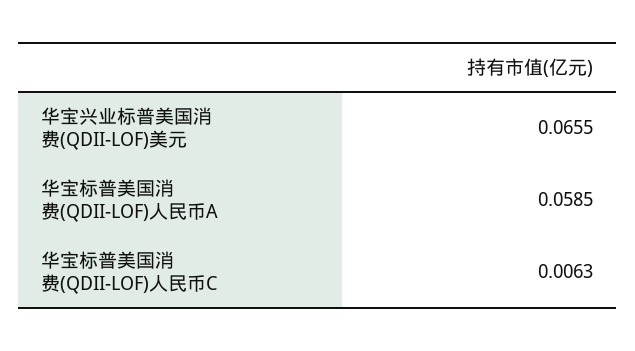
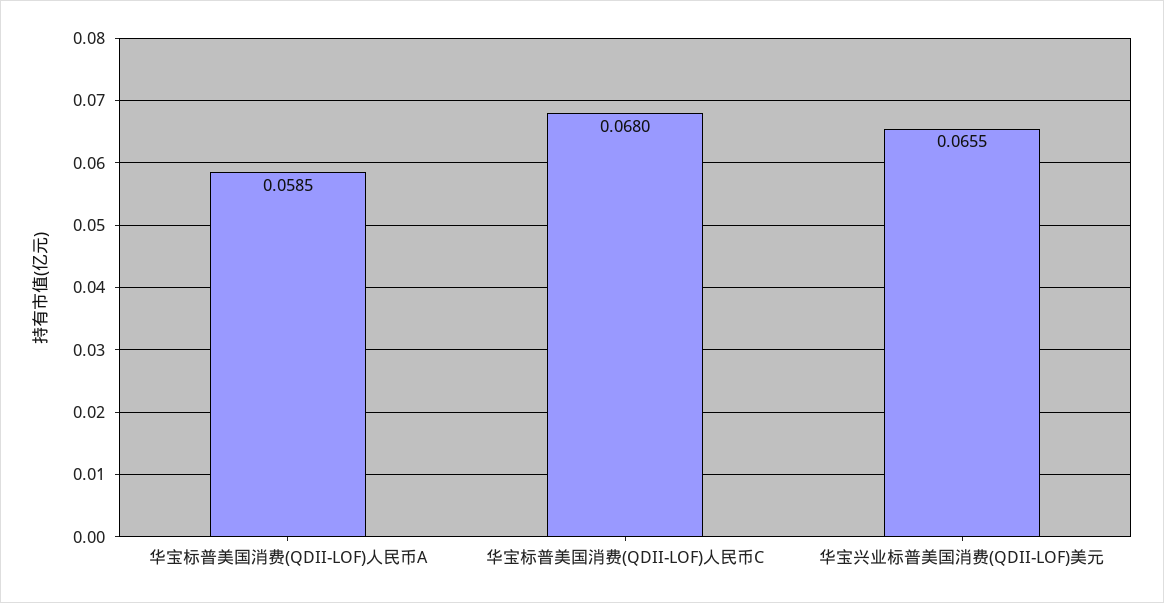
  {
    "华宝兴业标普美国消费(QDII-LOF)美元": 0.0655,
    "华宝标普美国消费(QDII-LOF)人民币A": 0.0585,
-   "华宝标普美国消费(QDII-LOF)人民币C": 0.0063
+   "华宝标普美国消费(QDII-LOF)人民币C": 0.068
  }

